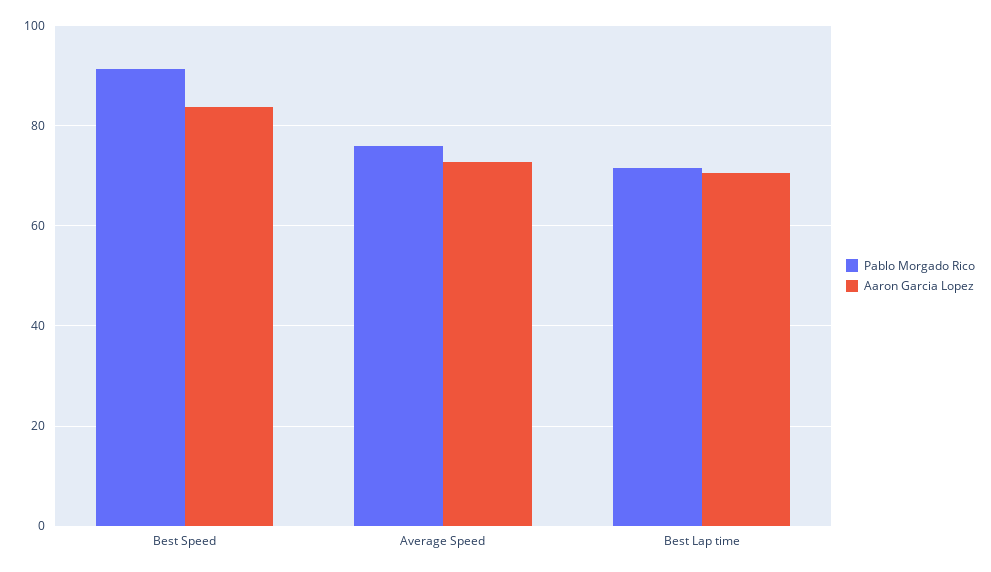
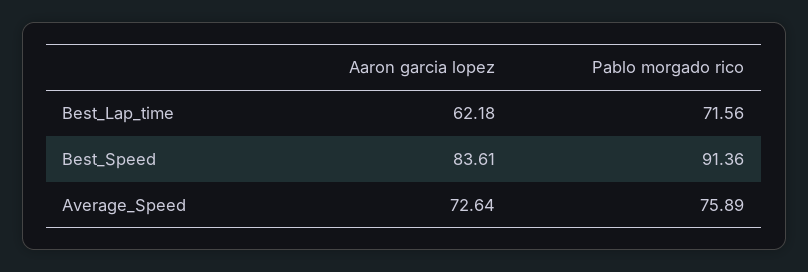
  {
    "Pablo Morgado Rico": {
      "Best Speed": 91.36,
      "Average Speed": 75.89,
      "Best Lap time": 71.56
    },
    "Aaron Garcia Lopez": {
      "Best Speed": 83.61,
      "Average Speed": 72.64,
-     "Best Lap time": 70
+     "Best Lap time": 62.18
    }
  }

